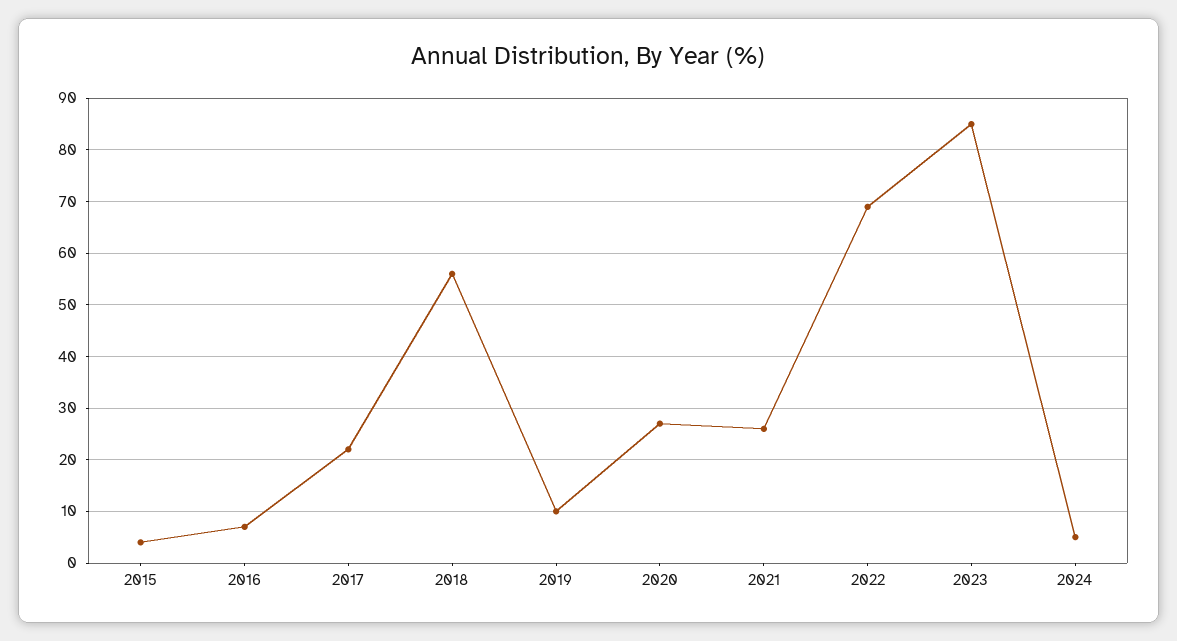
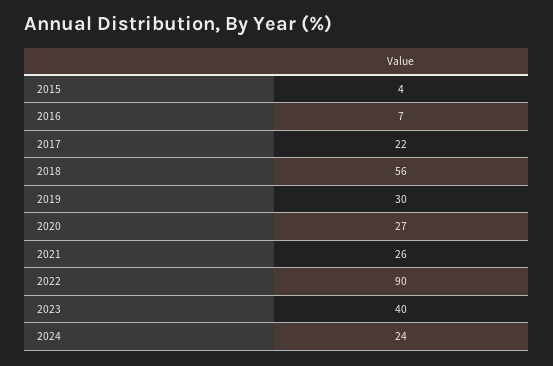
  {
    "2015": 4,
    "2016": 7,
    "2017": 22,
    "2018": 56,
-   "2019": 10,
+   "2019": 30,
    "2020": 27,
    "2021": 26,
-   "2022": 70,
+   "2022": 90,
-   "2023": 85,
+   "2023": 40,
-   "2024": 5
+   "2024": 24
  }

